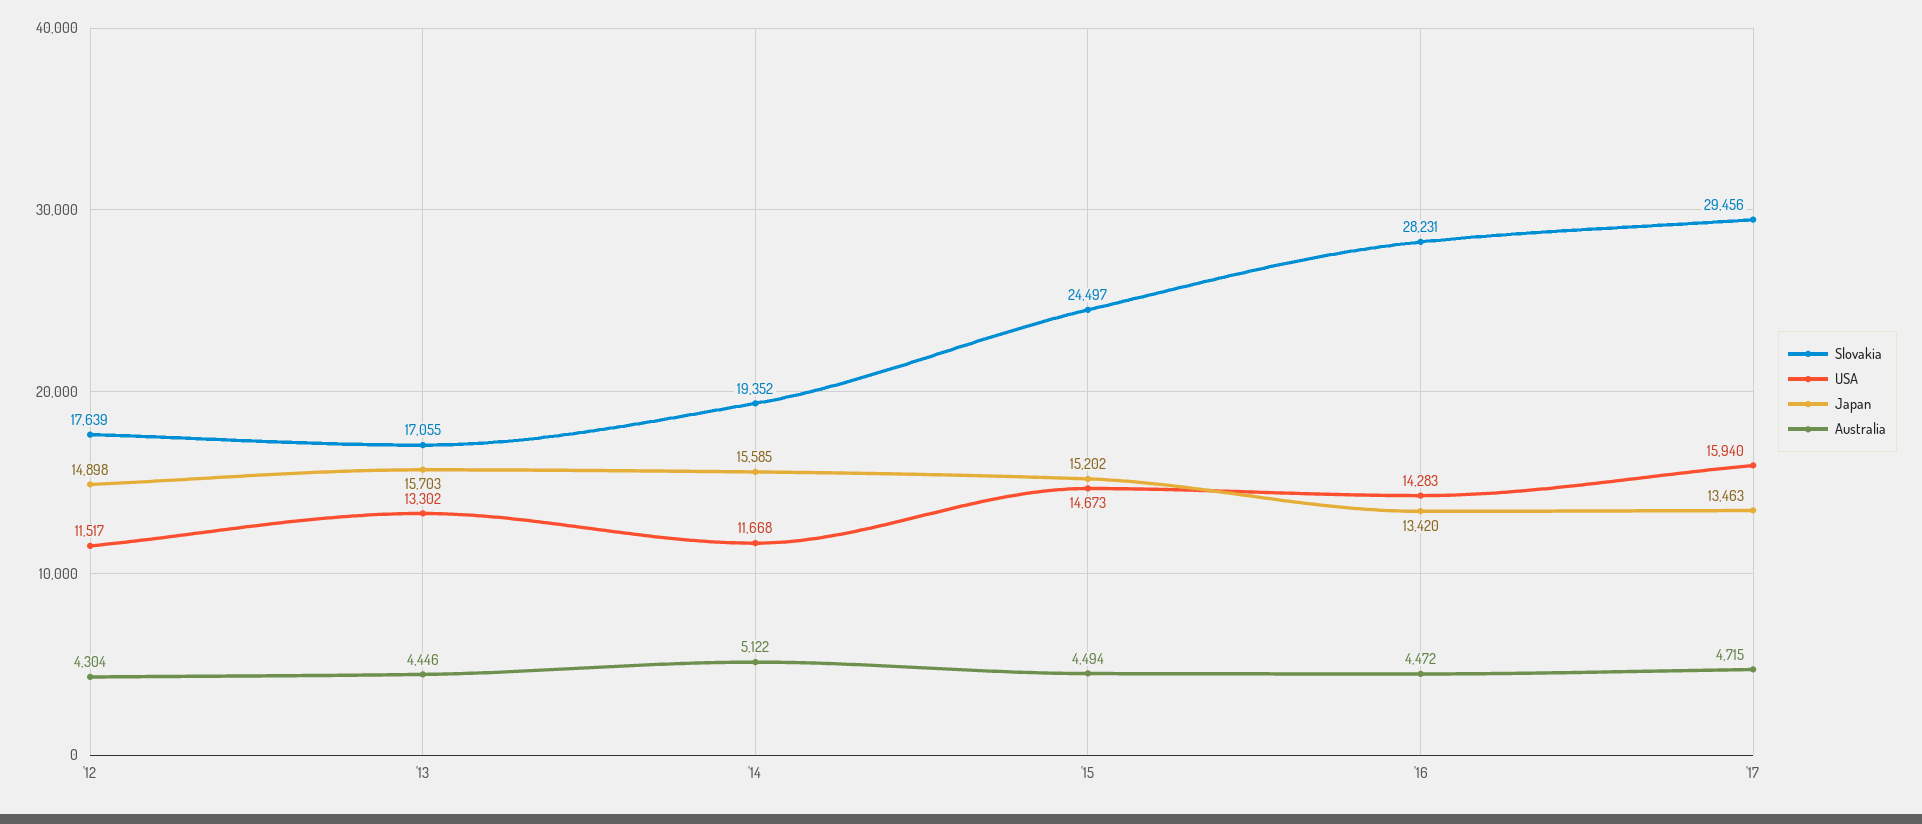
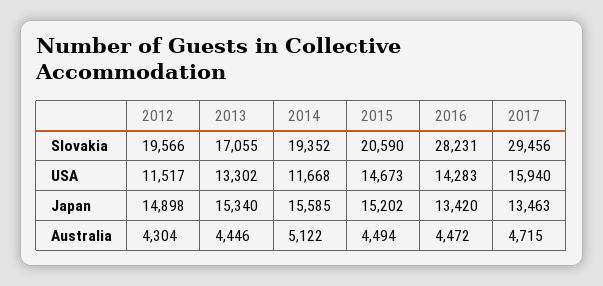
  {
    "Slovakia": {
-     "'12": 17639,
+     "'12": 19566,
      "'13": 17055,
      "'14": 19352,
-     "'15": 24497,
+     "'15": 20590,
      "'16": 28231,
      "'17": 29456
    },
    "USA": {
      "'12": 11517,
      "'13": 13302,
      "'14": 11668,
      "'15": 14673,
      "'16": 14283,
      "'17": 15940
    },
    "Japan": {
      "'12": 14898,
-     "'13": 15703,
+     "'13": 15340,
      "'14": 15585,
      "'15": 15202,
      "'16": 13420,
      "'17": 13463
    },
    "Australia": {
      "'12": 4304,
      "'13": 4446,
      "'14": 5122,
      "'15": 4494,
      "'16": 4472,
      "'17": 4715
    }
  }

